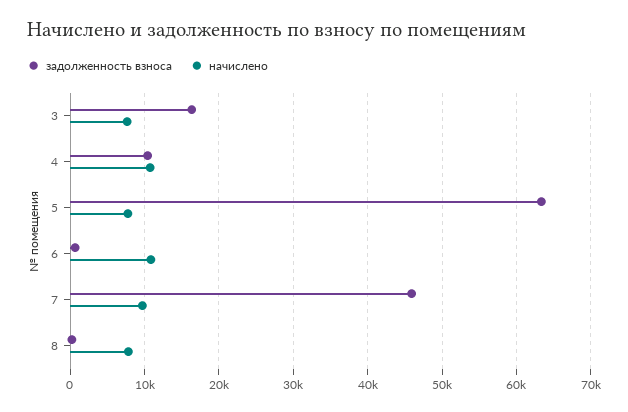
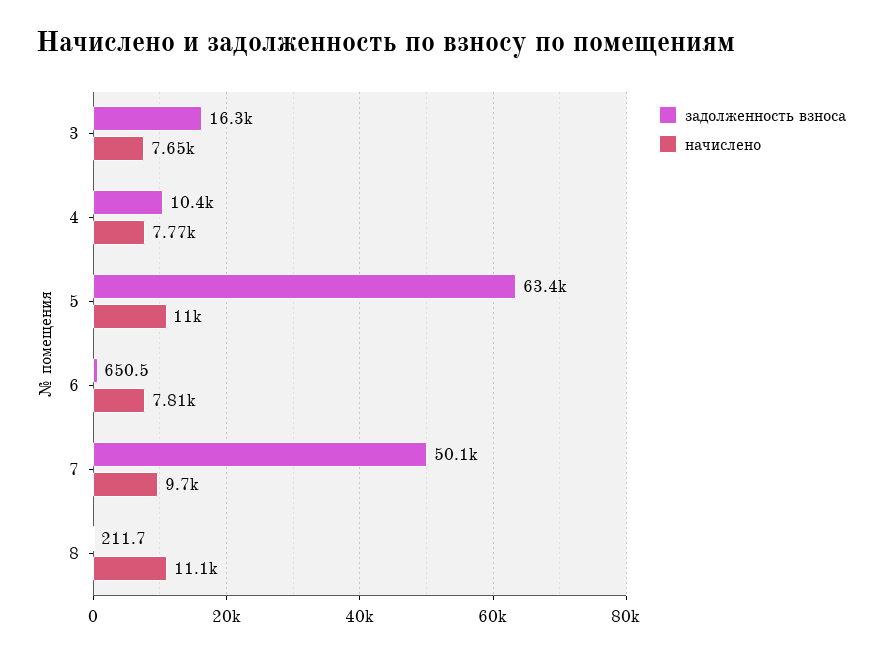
  {
    "задолженность взноса": {
      "3": 16300,
      "4": 10400,
      "5": 63400,
      "6": 650.5,
-     "7": 46000,
+     "7": 50100,
      "8": 211.7
    },
    "начислено": {
      "3": 7650,
-     "4": 11000,
+     "4": 7770,
-     "5": 8000,
+     "5": 11000,
-     "6": 11000,
+     "6": 7810,
      "7": 9700,
-     "8": 8000
+     "8": 11100
    }
  }

